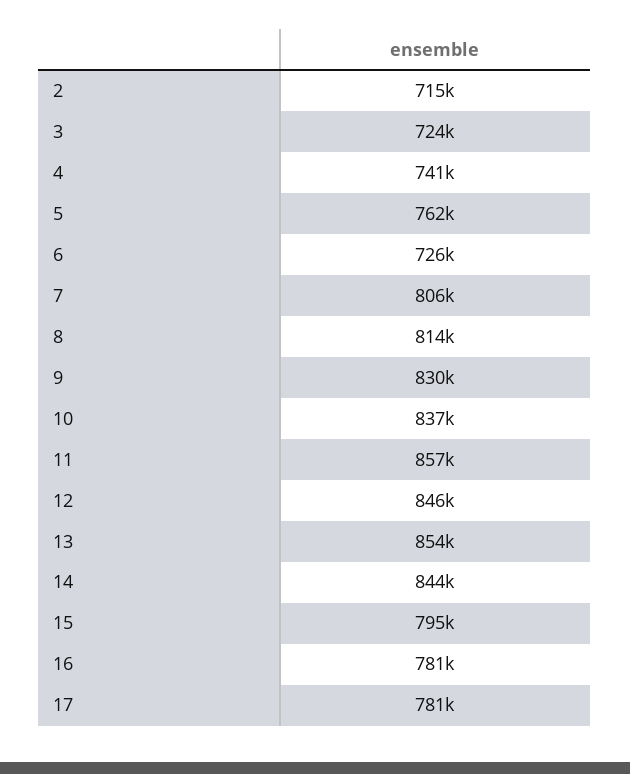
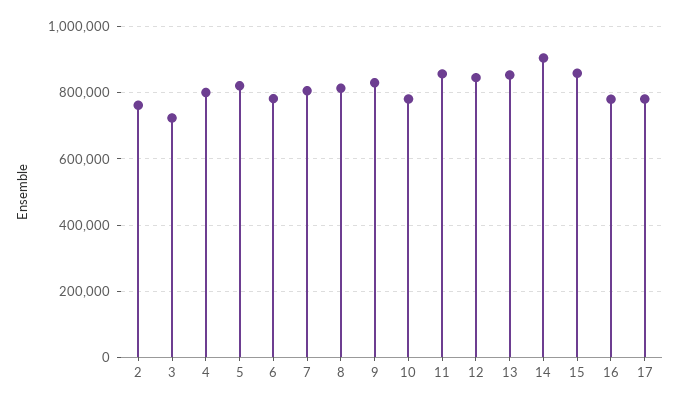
  {
-   "2": 715000,
+   "2": 760000,
    "3": 724000,
-   "4": 741000,
+   "4": 800000,
-   "5": 762000,
+   "5": 820000,
-   "6": 726000,
+   "6": 780000,
    "7": 806000,
    "8": 814000,
    "9": 830000,
-   "10": 837000,
+   "10": 780000,
    "11": 857000,
    "12": 846000,
    "13": 854000,
-   "14": 844000,
+   "14": 900000,
-   "15": 795000,
+   "15": 860000,
    "16": 781000,
    "17": 781000
  }

